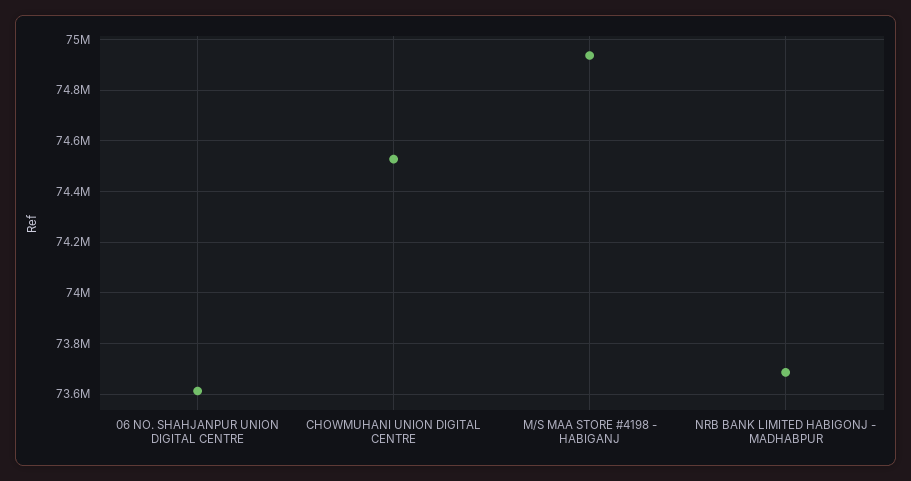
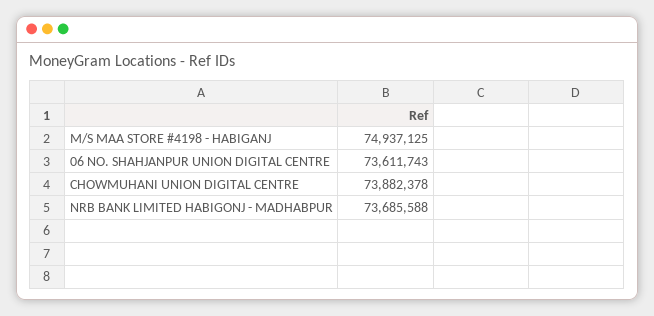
  {
    "06 NO. SHAHJANPUR UNION DIGITAL CENTRE": 73611743,
-   "CHOWMUHANI UNION DIGITAL CENTRE": 74525000,
+   "CHOWMUHANI UNION DIGITAL CENTRE": 73882378,
    "M/S MAA STORE #4198 - HABIGANJ": 74937125,
    "NRB BANK LIMITED HABIGONJ - MADHABPUR": 73685588
  }

